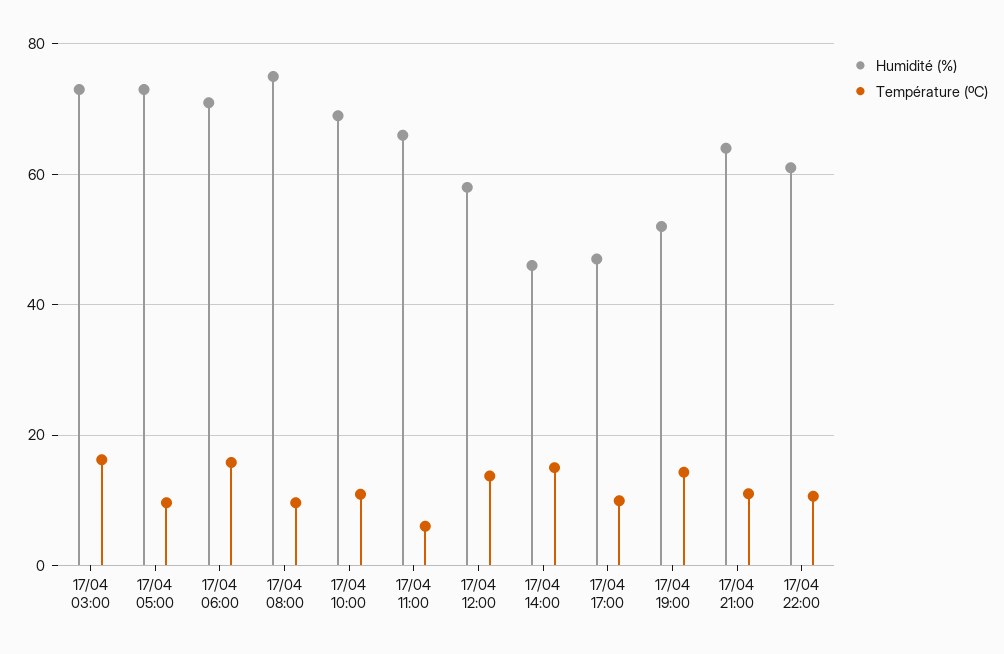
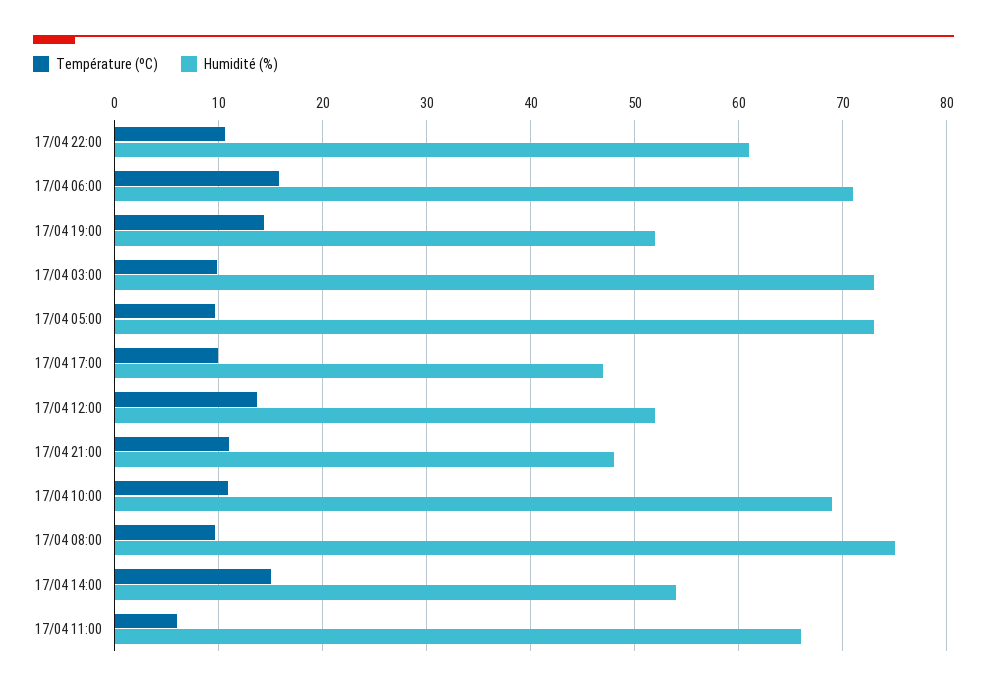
  {
    "Humidité (%)": {
      "17/04 03:00": 73,
      "17/04 05:00": 73,
      "17/04 06:00": 71,
      "17/04 08:00": 75,
      "17/04 10:00": 69,
      "17/04 11:00": 66,
-     "17/04 12:00": 58,
+     "17/04 12:00": 52,
-     "17/04 14:00": 46,
+     "17/04 14:00": 54,
      "17/04 17:00": 47,
      "17/04 19:00": 52,
-     "17/04 21:00": 64,
+     "17/04 21:00": 48,
      "17/04 22:00": 61
    },
    "Température (ºC)": {
-     "17/04 03:00": 16,
+     "17/04 03:00": 10,
      "17/04 05:00": 10,
      "17/04 06:00": 16,
      "17/04 08:00": 10,
      "17/04 10:00": 11,
      "17/04 11:00": 6,
      "17/04 12:00": 14,
      "17/04 14:00": 15,
      "17/04 17:00": 10,
      "17/04 19:00": 14,
      "17/04 21:00": 11,
      "17/04 22:00": 11
    }
  }

